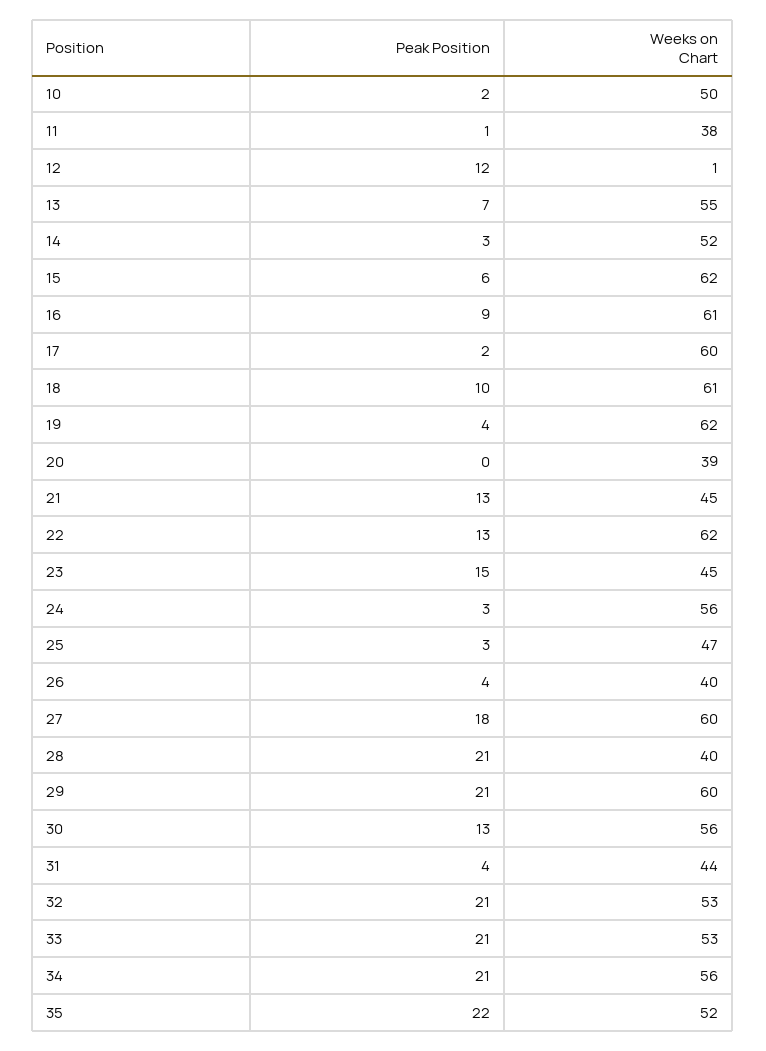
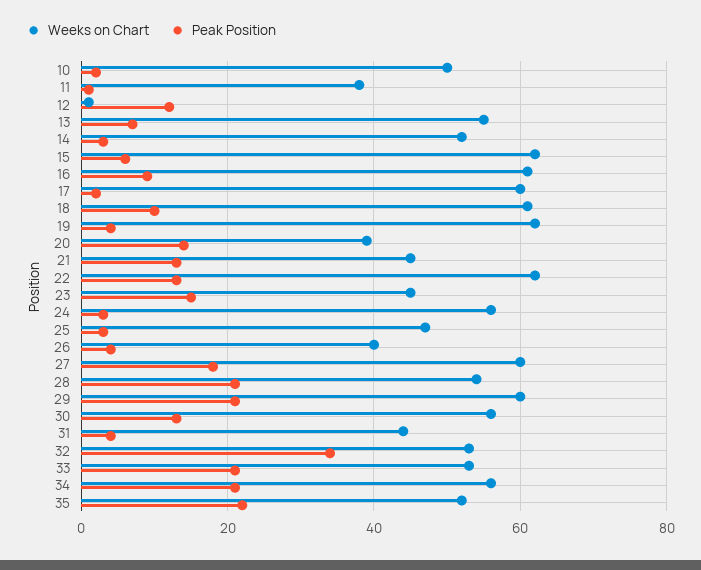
  {
    "Peak Position": {
      "10": 2,
      "11": 1,
      "12": 12,
      "13": 7,
      "14": 3,
      "15": 6,
      "16": 9,
      "17": 2,
      "18": 10,
      "19": 4,
-     "20": 0,
+     "20": 15,
      "21": 13,
      "22": 13,
      "23": 15,
      "24": 3,
      "25": 3,
      "26": 4,
      "27": 18,
      "28": 21,
      "29": 21,
      "30": 13,
      "31": 4,
-     "32": 21,
+     "32": 35,
      "33": 21,
      "34": 21,
      "35": 22
    },
    "Weeks on Chart": {
      "10": 50,
      "11": 38,
      "12": 1,
      "13": 55,
      "14": 52,
      "15": 62,
      "16": 61,
      "17": 60,
      "18": 61,
      "19": 62,
      "20": 39,
      "21": 45,
      "22": 62,
      "23": 45,
      "24": 56,
      "25": 47,
      "26": 40,
      "27": 60,
-     "28": 40,
+     "28": 55,
      "29": 60,
      "30": 56,
      "31": 44,
      "32": 53,
      "33": 53,
      "34": 56,
      "35": 52
    }
  }

